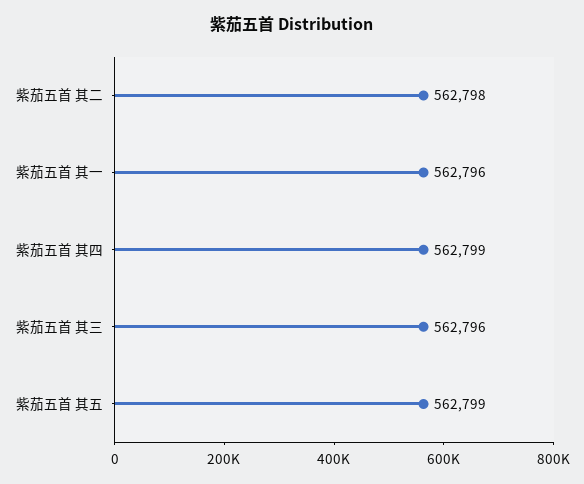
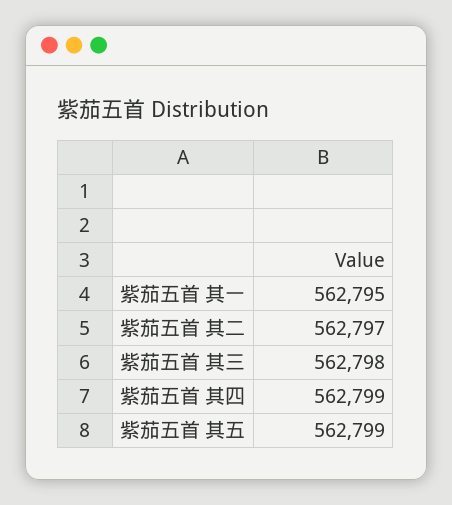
  {
-   "紫茄五首 其二": 562798,
+   "紫茄五首 其二": 562797,
-   "紫茄五首 其一": 562796,
+   "紫茄五首 其一": 562795,
    "紫茄五首 其四": 562799,
-   "紫茄五首 其三": 562796,
+   "紫茄五首 其三": 562798,
    "紫茄五首 其五": 562799
  }

